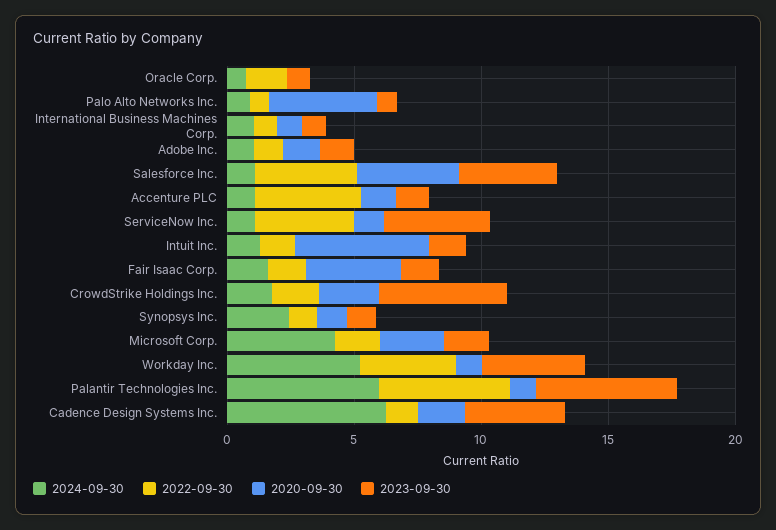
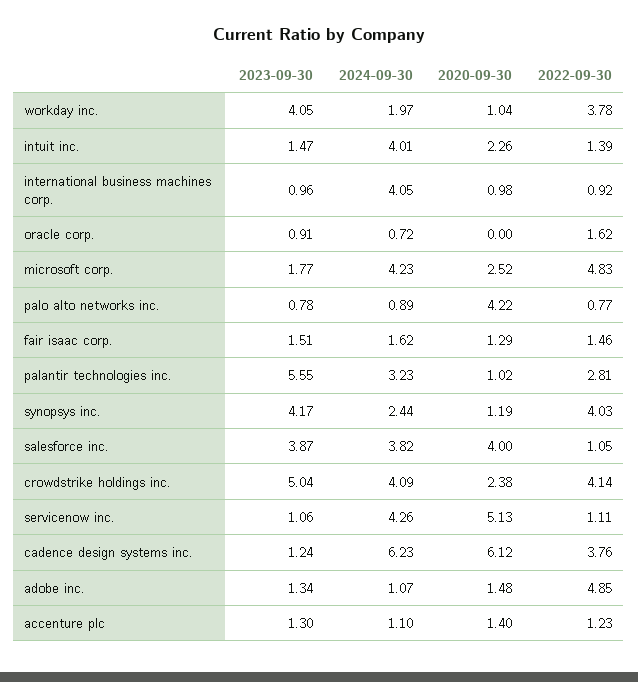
  {
    "2024-09-30": {
      "Oracle Corp.": 0.72,
      "Palo Alto Networks Inc.": 0.89,
-     "International Business Machines Corp.": 1,
+     "International Business Machines Corp.": 4.05,
      "Adobe Inc.": 1.07,
-     "Salesforce Inc.": 1,
+     "Salesforce Inc.": 3.82,
      "Accenture PLC": 1.1,
-     "ServiceNow Inc.": 1,
+     "ServiceNow Inc.": 4.26,
-     "Intuit Inc.": 1,
+     "Intuit Inc.": 4.01,
      "Fair Isaac Corp.": 1.62,
-     "CrowdStrike Holdings Inc.": 2,
+     "CrowdStrike Holdings Inc.": 4.09,
      "Synopsys Inc.": 2.44,
      "Microsoft Corp.": 4.23,
-     "Workday Inc.": 5,
+     "Workday Inc.": 1.97,
-     "Palantir Technologies Inc.": 6,
+     "Palantir Technologies Inc.": 3.23,
      "Cadence Design Systems Inc.": 6.23
    },
    "2022-09-30": {
      "Oracle Corp.": 1.62,
      "Palo Alto Networks Inc.": 0.77,
      "International Business Machines Corp.": 0.92,
-     "Adobe Inc.": 1,
+     "Adobe Inc.": 4.85,
-     "Salesforce Inc.": 4,
+     "Salesforce Inc.": 1.05,
-     "Accenture PLC": 4,
+     "Accenture PLC": 1.23,
-     "ServiceNow Inc.": 4,
+     "ServiceNow Inc.": 1.11,
      "Intuit Inc.": 1.39,
      "Fair Isaac Corp.": 1.46,
-     "CrowdStrike Holdings Inc.": 2,
+     "CrowdStrike Holdings Inc.": 4.14,
-     "Synopsys Inc.": 1,
+     "Synopsys Inc.": 4.03,
-     "Microsoft Corp.": 2,
+     "Microsoft Corp.": 4.83,
      "Workday Inc.": 3.78,
-     "Palantir Technologies Inc.": 5,
+     "Palantir Technologies Inc.": 2.81,
-     "Cadence Design Systems Inc.": 1
+     "Cadence Design Systems Inc.": 3.76
    },
    "2020-09-30": {
      "Oracle Corp.": 0,
      "Palo Alto Networks Inc.": 4.22,
      "International Business Machines Corp.": 0.98,
      "Adobe Inc.": 1.48,
      "Salesforce Inc.": 4,
      "Accenture PLC": 1.4,
-     "ServiceNow Inc.": 1,
+     "ServiceNow Inc.": 5.13,
-     "Intuit Inc.": 5,
+     "Intuit Inc.": 2.26,
-     "Fair Isaac Corp.": 4,
+     "Fair Isaac Corp.": 1.29,
      "CrowdStrike Holdings Inc.": 2.38,
      "Synopsys Inc.": 1.19,
      "Microsoft Corp.": 2.52,
      "Workday Inc.": 1.04,
      "Palantir Technologies Inc.": 1.02,
-     "Cadence Design Systems Inc.": 2
+     "Cadence Design Systems Inc.": 6.12
    },
    "2023-09-30": {
      "Oracle Corp.": 0.91,
      "Palo Alto Networks Inc.": 0.78,
      "International Business Machines Corp.": 0.96,
      "Adobe Inc.": 1.34,
      "Salesforce Inc.": 3.87,
      "Accenture PLC": 1.3,
-     "ServiceNow Inc.": 4,
+     "ServiceNow Inc.": 1.06,
      "Intuit Inc.": 1.47,
      "Fair Isaac Corp.": 1.51,
      "CrowdStrike Holdings Inc.": 5.04,
-     "Synopsys Inc.": 1,
+     "Synopsys Inc.": 4.17,
      "Microsoft Corp.": 1.77,
      "Workday Inc.": 4.05,
      "Palantir Technologies Inc.": 5.55,
-     "Cadence Design Systems Inc.": 4
+     "Cadence Design Systems Inc.": 1.24
    }
  }

